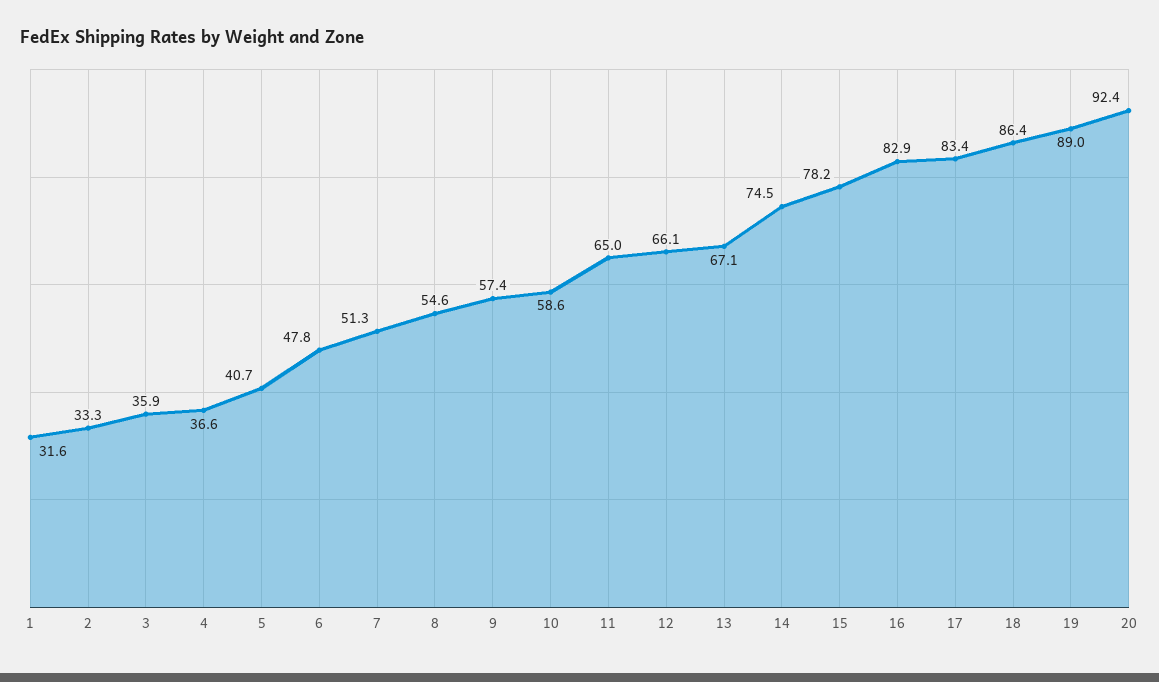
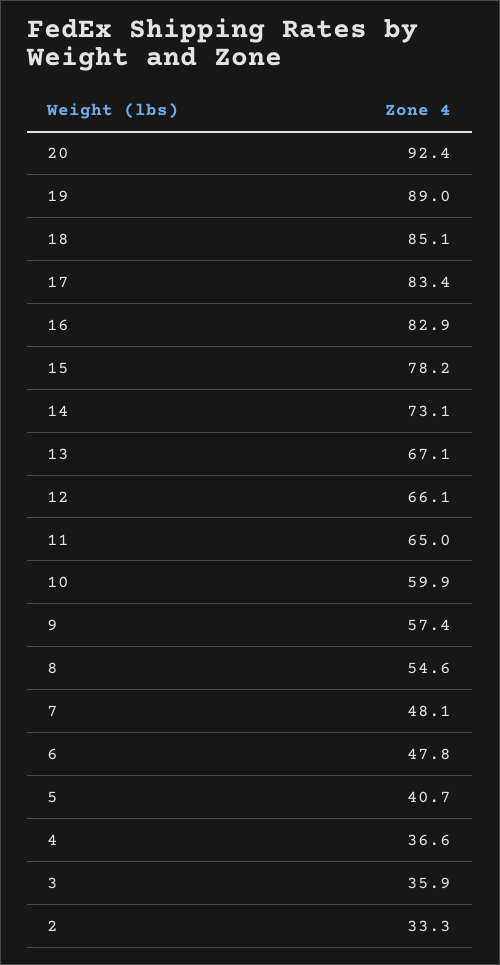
  {
-   "1": 31.6,
    "2": 33.3,
    "3": 35.9,
    "4": 36.6,
    "5": 40.7,
    "6": 47.8,
-   "7": 51.3,
+   "7": 48.1,
    "8": 54.6,
    "9": 57.4,
-   "10": 58.6,
+   "10": 59.9,
    "11": 65,
    "12": 66.1,
    "13": 67.1,
-   "14": 74.5,
+   "14": 73.1,
    "15": 78.2,
    "16": 82.9,
    "17": 83.4,
-   "18": 86.4,
+   "18": 85.1,
    "19": 89,
    "20": 92.4
  }

